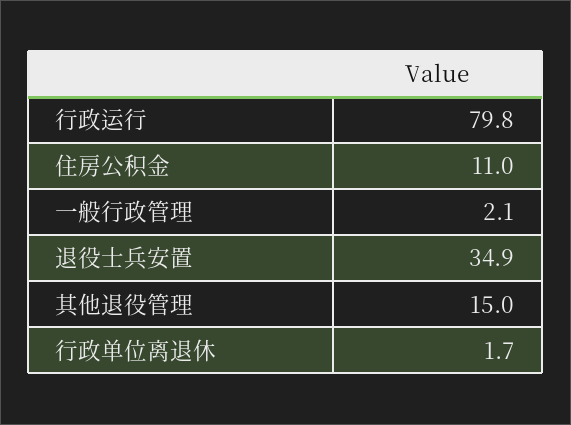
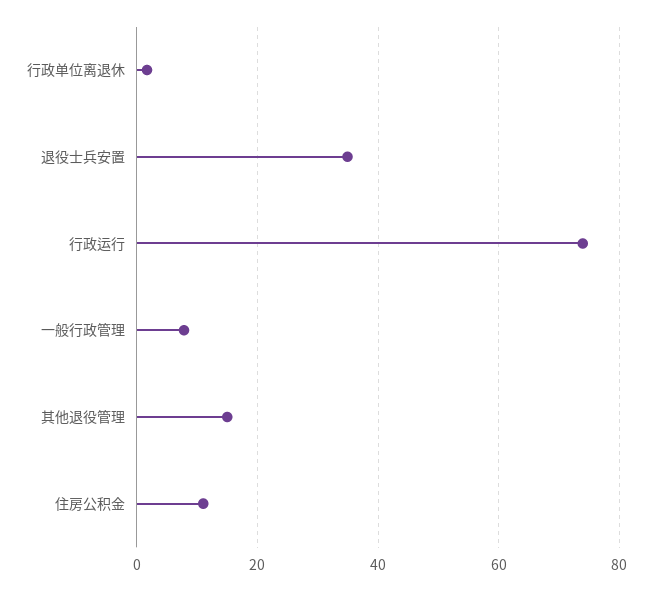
  {
-   "行政运行": 79.8,
+   "行政运行": 74,
    "住房公积金": 11,
-   "一般行政管理": 2.1,
+   "一般行政管理": 8,
    "退役士兵安置": 34.9,
    "其他退役管理": 15,
    "行政单位离退休": 1.7
  }

